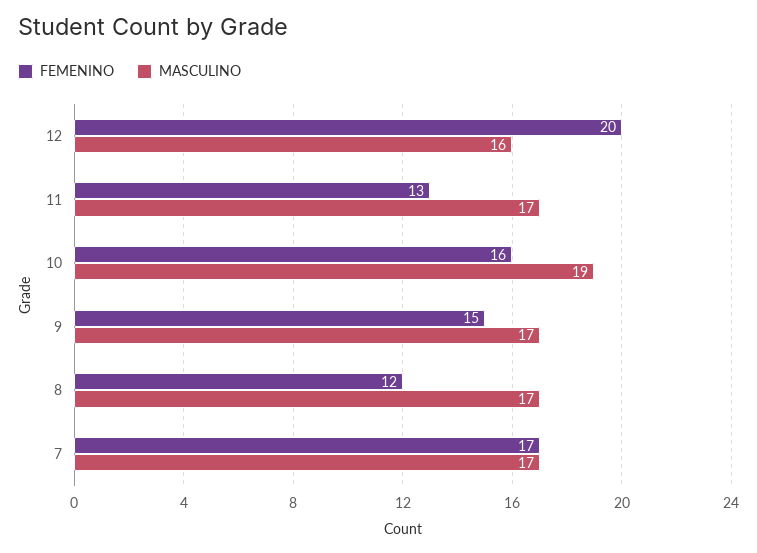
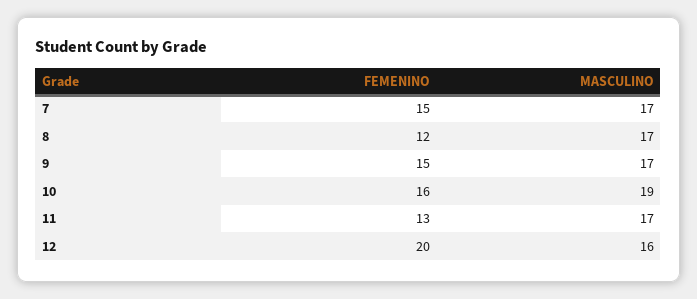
  {
    "FEMENINO": {
      "12": 20,
      "11": 13,
      "10": 16,
      "9": 15,
      "8": 12,
-     "7": 17
+     "7": 15
    },
    "MASCULINO": {
      "12": 16,
      "11": 17,
      "10": 19,
      "9": 17,
      "8": 17,
      "7": 17
    }
  }

